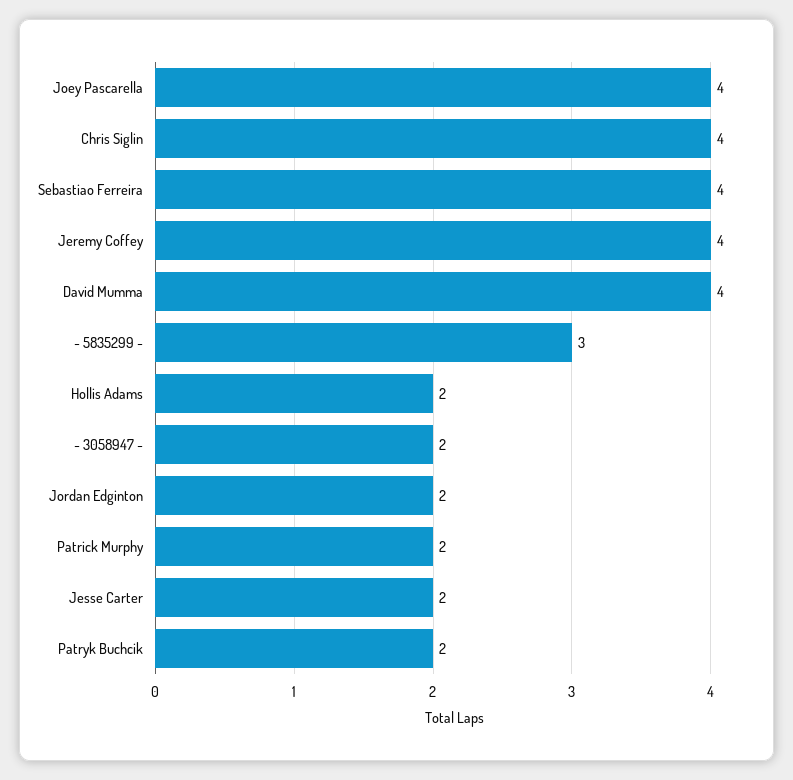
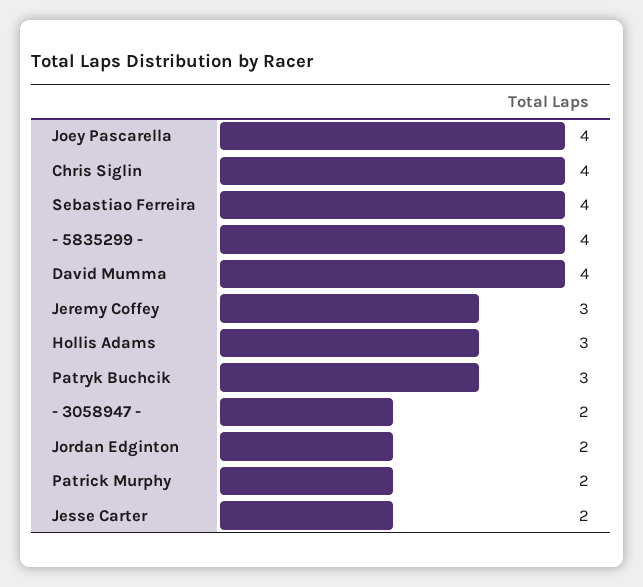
  {
    "Joey Pascarella": 4,
    "Chris Siglin": 4,
    "Sebastiao Ferreira": 4,
-   "Jeremy Coffey": 4,
+   "Jeremy Coffey": 3,
    "David Mumma": 4,
-   "- 5835299 -": 3,
+   "- 5835299 -": 4,
-   "Hollis Adams": 2,
+   "Hollis Adams": 3,
    "- 3058947 -": 2,
    "Jordan Edginton": 2,
    "Patrick Murphy": 2,
    "Jesse Carter": 2,
-   "Patryk Buchcik": 2
+   "Patryk Buchcik": 3
  }

